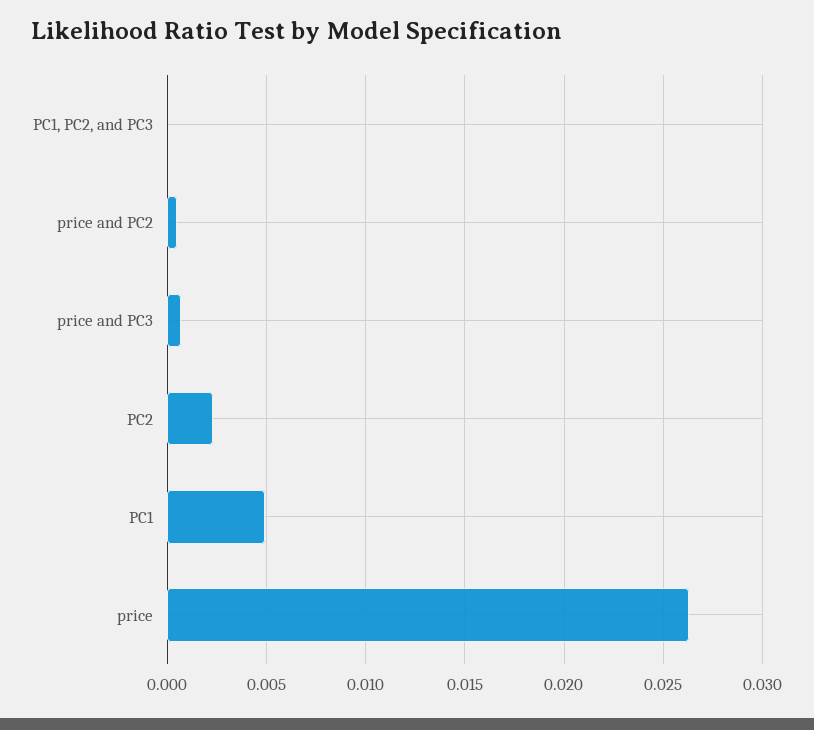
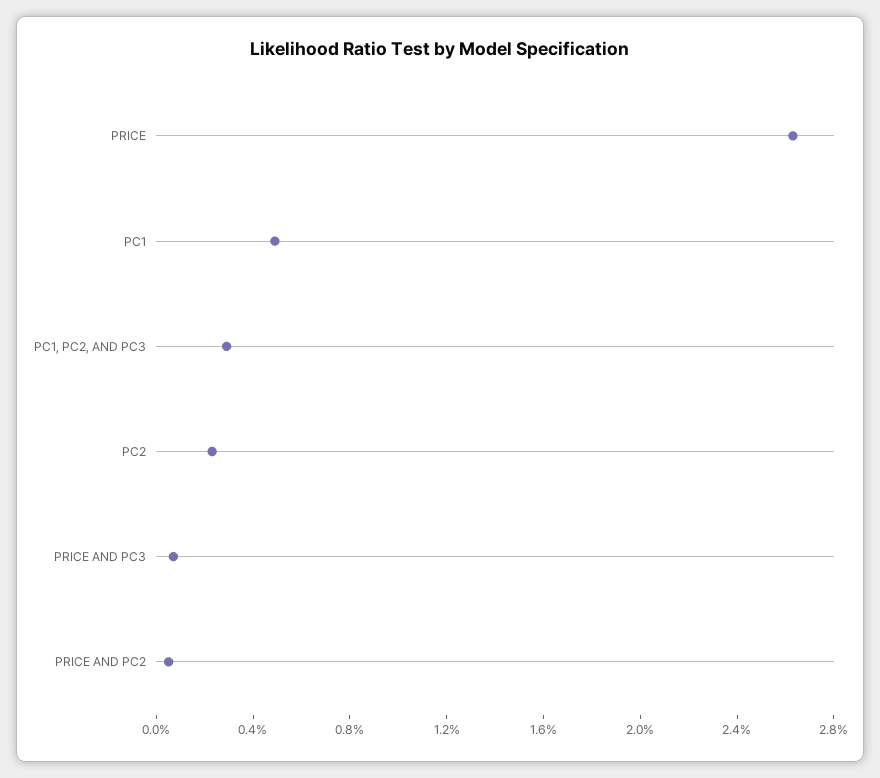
  {
-   "PC1, PC2, and PC3": 0,
+   "PC1, PC2, and PC3": 0.003,
    "price and PC2": 0.0005,
    "price and PC3": 0.0005,
    "PC2": 0.0025,
    "PC1": 0.005,
    "price": 0.0265
  }

